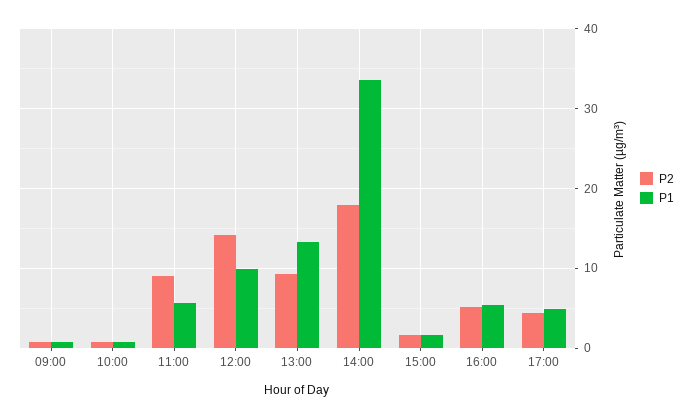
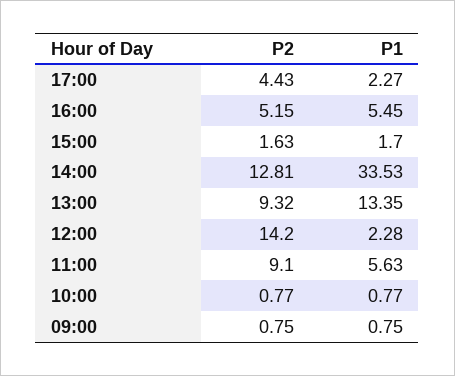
  {
    "P2": {
      "09:00": 0.75,
      "10:00": 0.77,
      "11:00": 9.1,
      "12:00": 14.2,
      "13:00": 9.32,
-     "14:00": 18,
+     "14:00": 12.81,
      "15:00": 1.63,
      "16:00": 5.15,
      "17:00": 4.43
    },
    "P1": {
      "09:00": 0.75,
      "10:00": 0.77,
      "11:00": 5.63,
-     "12:00": 10,
+     "12:00": 2.28,
      "13:00": 13.35,
      "14:00": 33.53,
      "15:00": 1.7,
      "16:00": 5.45,
-     "17:00": 5
+     "17:00": 2.27
    }
  }

